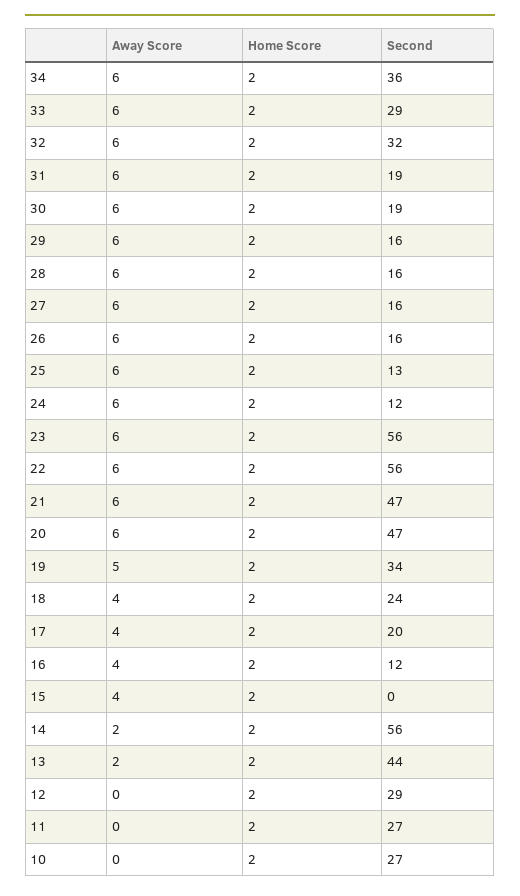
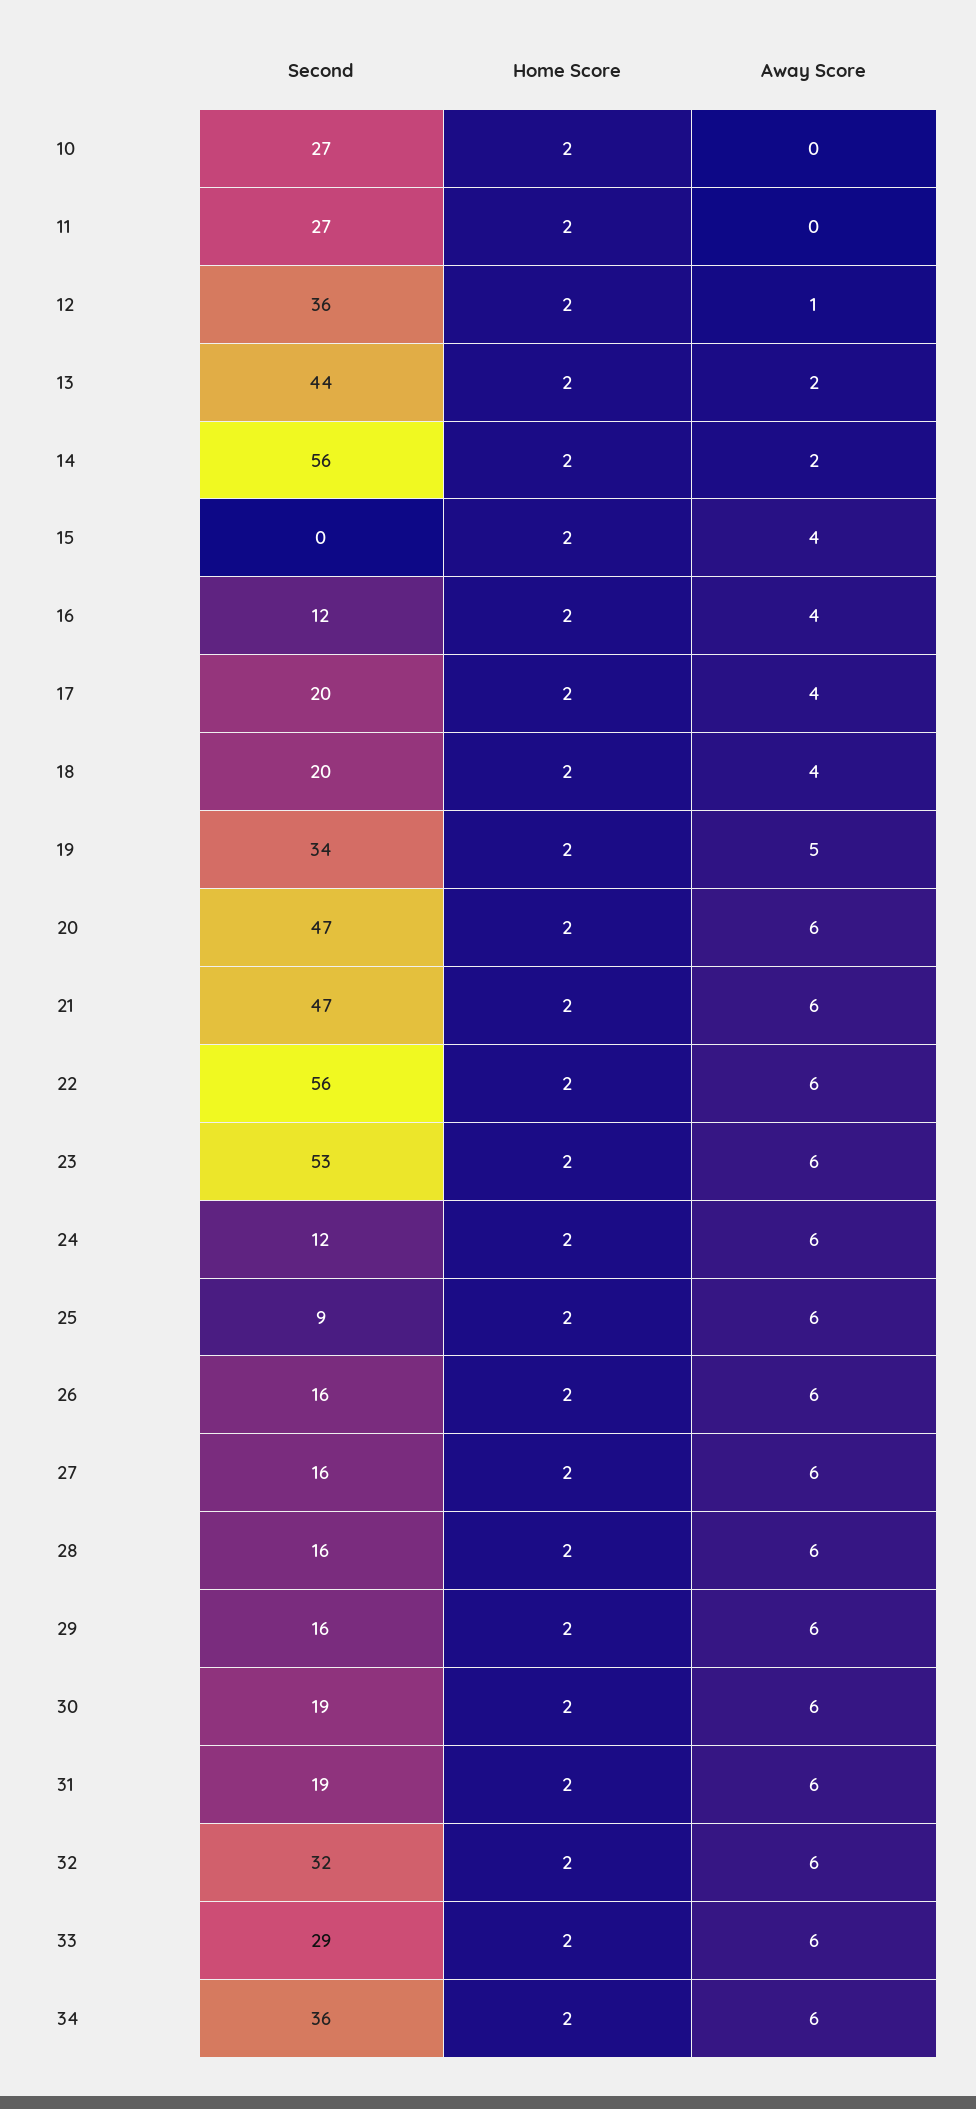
  {
    "Away Score": {
      "34": 6,
      "33": 6,
      "32": 6,
      "31": 6,
      "30": 6,
      "29": 6,
      "28": 6,
      "27": 6,
      "26": 6,
      "25": 6,
      "24": 6,
      "23": 6,
      "22": 6,
      "21": 6,
      "20": 6,
      "19": 5,
      "18": 4,
      "17": 4,
      "16": 4,
      "15": 4,
      "14": 2,
      "13": 2,
-     "12": 0,
+     "12": 1,
      "11": 0,
      "10": 0
    },
    "Home Score": {
      "34": 2,
      "33": 2,
      "32": 2,
      "31": 2,
      "30": 2,
      "29": 2,
      "28": 2,
      "27": 2,
      "26": 2,
      "25": 2,
      "24": 2,
      "23": 2,
      "22": 2,
      "21": 2,
      "20": 2,
      "19": 2,
      "18": 2,
      "17": 2,
      "16": 2,
      "15": 2,
      "14": 2,
      "13": 2,
      "12": 2,
      "11": 2,
      "10": 2
    },
    "Second": {
      "34": 36,
      "33": 29,
      "32": 32,
      "31": 19,
      "30": 19,
      "29": 16,
      "28": 16,
      "27": 16,
      "26": 16,
-     "25": 13,
+     "25": 9,
      "24": 12,
-     "23": 56,
+     "23": 53,
      "22": 56,
      "21": 47,
      "20": 47,
      "19": 34,
-     "18": 24,
+     "18": 20,
      "17": 20,
      "16": 12,
      "15": 0,
      "14": 56,
      "13": 44,
-     "12": 29,
+     "12": 36,
      "11": 27,
      "10": 27
    }
  }

